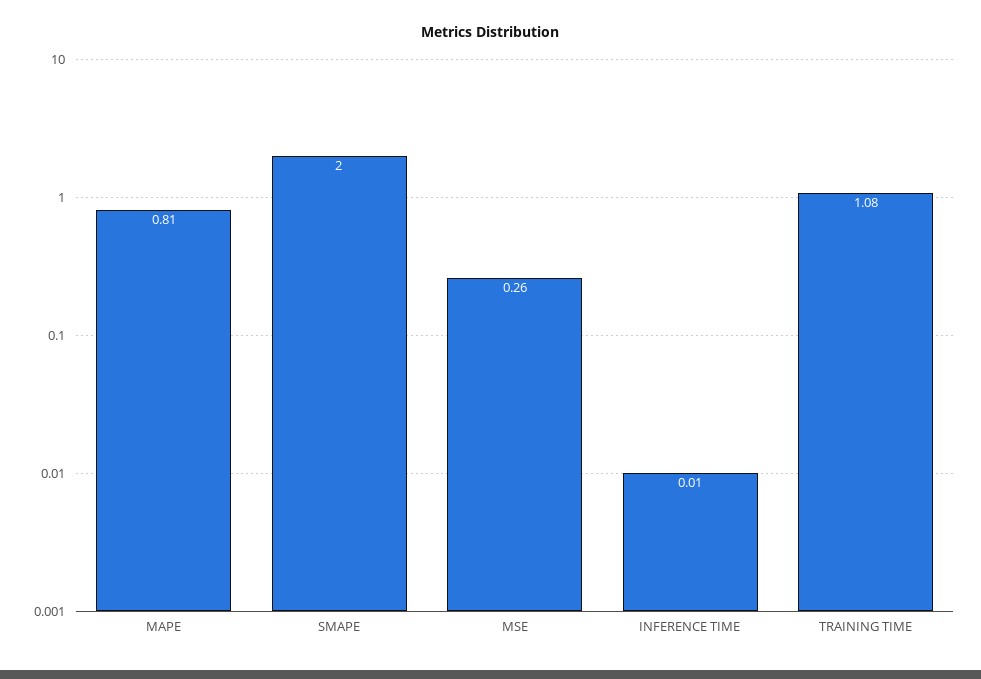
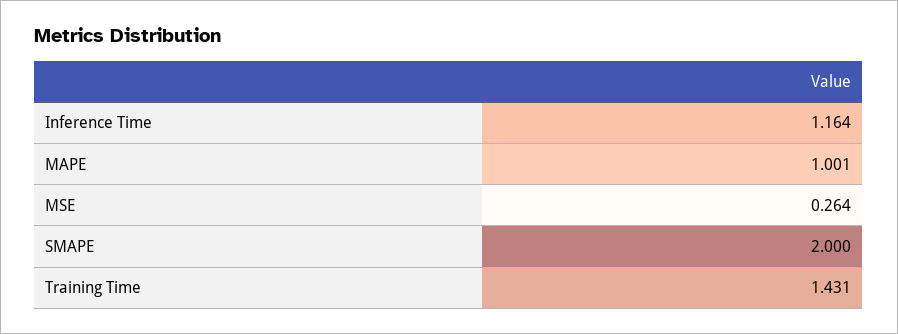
  {
-   "MAPE": 0.81,
+   "MAPE": 1.001,
    "SMAPE": 2,
    "MSE": 0.264,
-   "INFERENCE TIME": 0.01,
+   "INFERENCE TIME": 1.164,
-   "TRAINING TIME": 1.08
+   "TRAINING TIME": 1.431
  }

